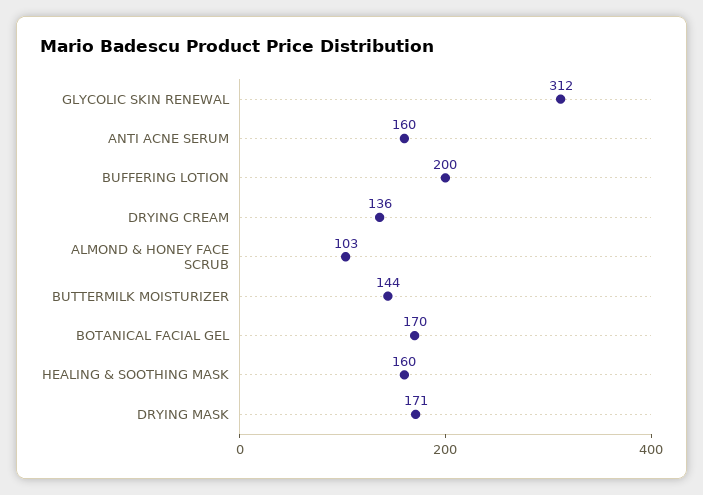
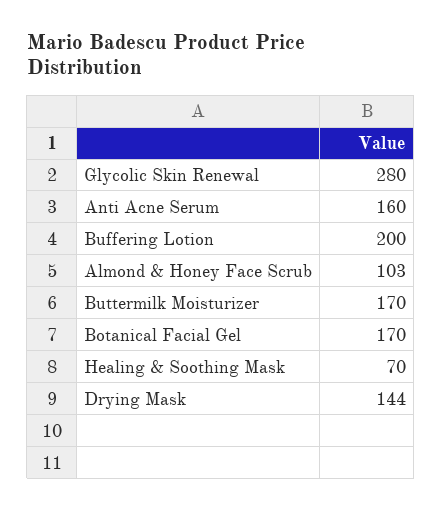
  {
-   "GLYCOLIC SKIN RENEWAL": 312,
+   "GLYCOLIC SKIN RENEWAL": 280,
    "ANTI ACNE SERUM": 160,
    "BUFFERING LOTION": 200,
-   "DRYING CREAM": 136,
    "ALMOND & HONEY FACE SCRUB": 103,
-   "BUTTERMILK MOISTURIZER": 144,
+   "BUTTERMILK MOISTURIZER": 170,
    "BOTANICAL FACIAL GEL": 170,
-   "HEALING & SOOTHING MASK": 160,
+   "HEALING & SOOTHING MASK": 70,
-   "DRYING MASK": 171
+   "DRYING MASK": 144
  }

